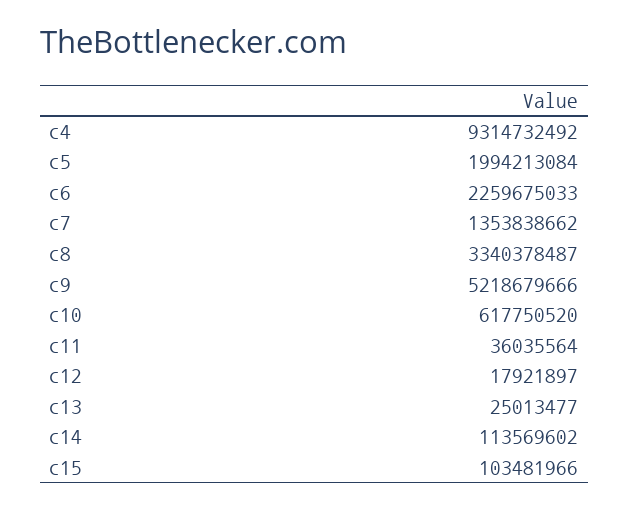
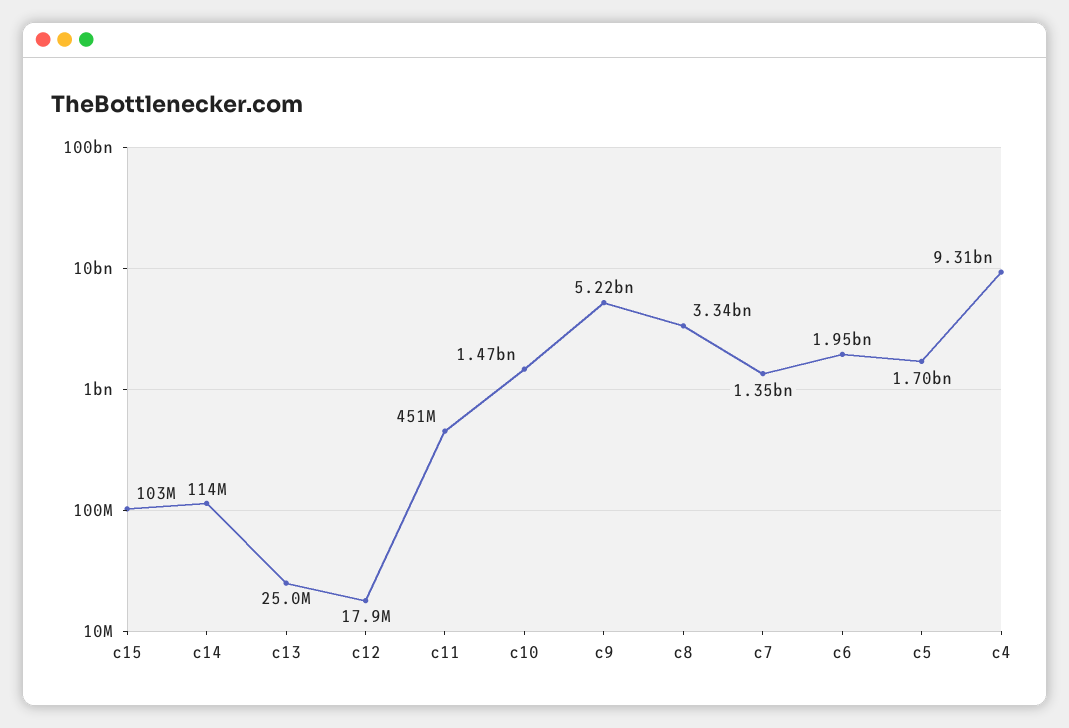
  {
    "c4": 9314732492,
-   "c5": 1994213084,
+   "c5": 1700000000,
-   "c6": 2259675033,
+   "c6": 1950000000,
    "c7": 1353838662,
    "c8": 3340378487,
    "c9": 5218679666,
-   "c10": 617750520,
+   "c10": 1470000000,
-   "c11": 36035564,
+   "c11": 451000000,
    "c12": 17921897,
    "c13": 25013477,
    "c14": 113569602,
    "c15": 103481966
  }

